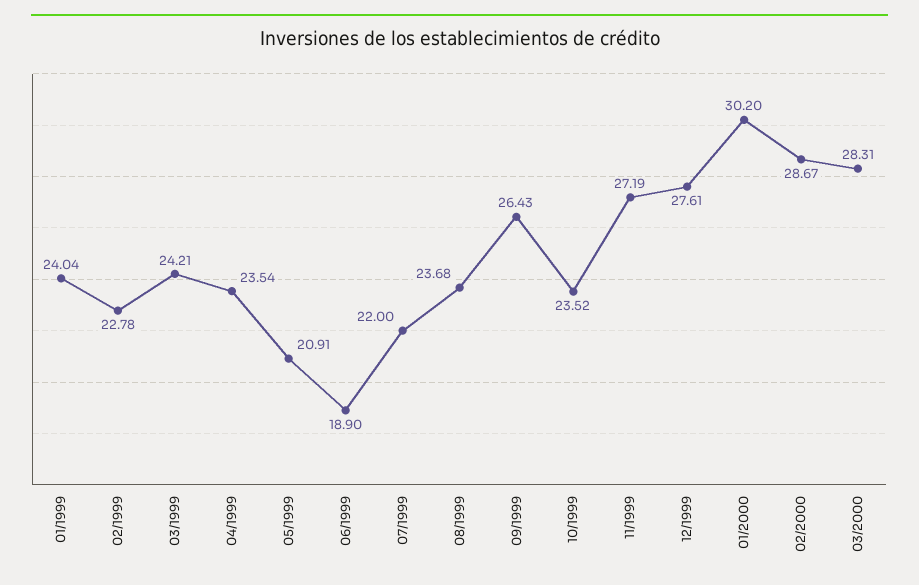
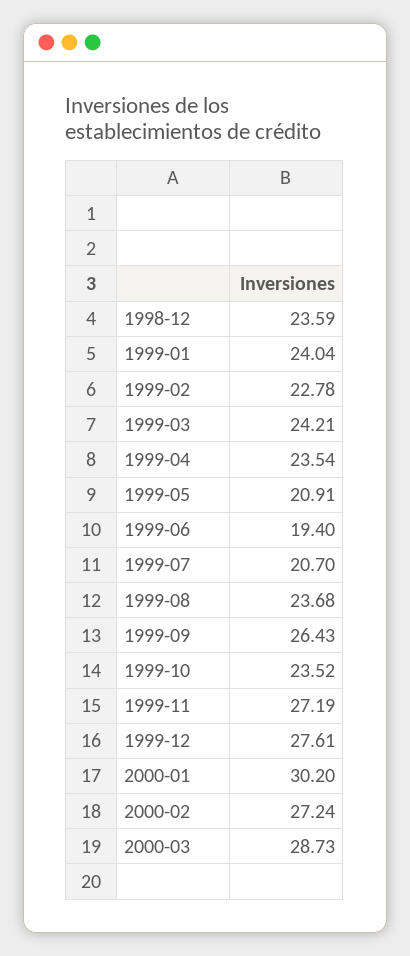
  {
    "01/1999": 24.04,
    "02/1999": 22.78,
    "03/1999": 24.21,
    "04/1999": 23.54,
    "05/1999": 20.91,
-   "06/1999": 18.9,
+   "06/1999": 19.4,
-   "07/1999": 22,
+   "07/1999": 20.7,
    "08/1999": 23.68,
    "09/1999": 26.43,
    "10/1999": 23.52,
    "11/1999": 27.19,
    "12/1999": 27.61,
    "01/2000": 30.2,
-   "02/2000": 28.67,
+   "02/2000": 27.24,
-   "03/2000": 28.31
+   "03/2000": 28.73,
+   "1998-12": 23.59
  }

